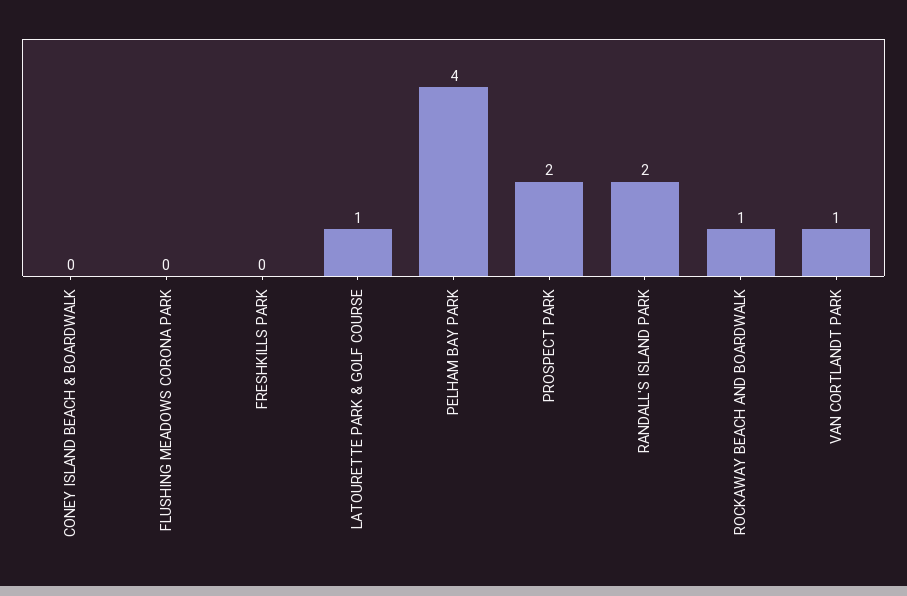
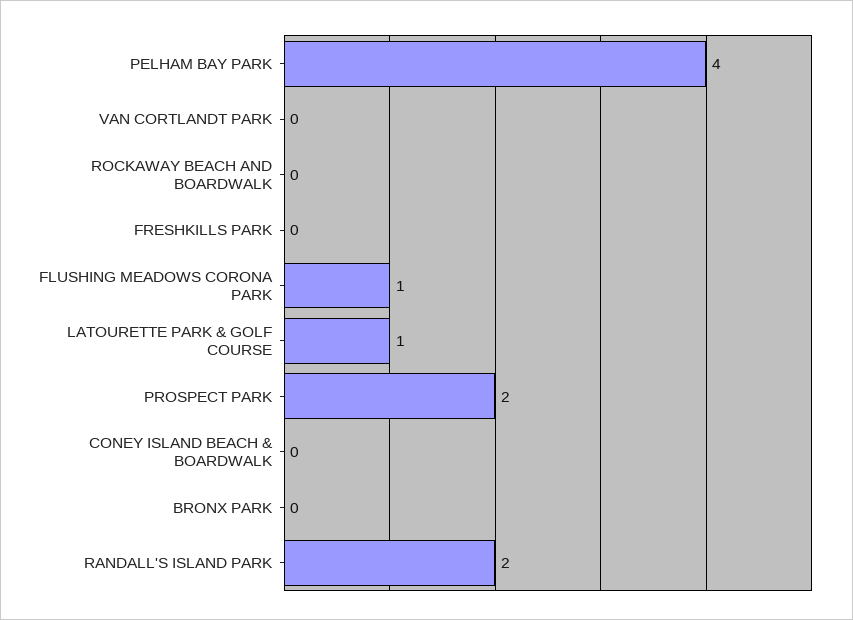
  {
    "CONEY ISLAND BEACH & BOARDWALK": 0,
-   "FLUSHING MEADOWS CORONA PARK": 0,
+   "FLUSHING MEADOWS CORONA PARK": 1,
    "FRESHKILLS PARK": 0,
    "LATOURETTE PARK & GOLF COURSE": 1,
    "PELHAM BAY PARK": 4,
    "PROSPECT PARK": 2,
    "RANDALL'S ISLAND PARK": 2,
-   "ROCKAWAY BEACH AND BOARDWALK": 1,
+   "ROCKAWAY BEACH AND BOARDWALK": 0,
-   "VAN CORTLANDT PARK": 1
+   "VAN CORTLANDT PARK": 0,
+   "BRONX PARK": 0
  }

